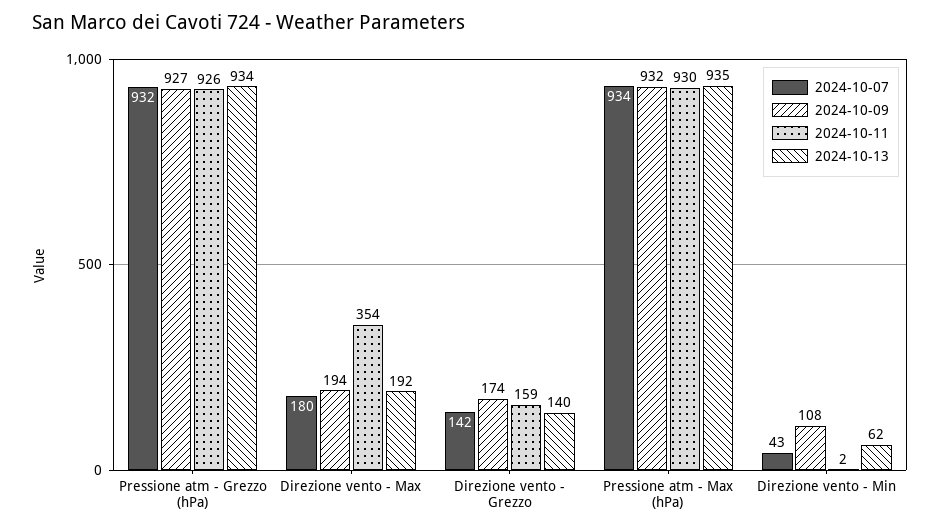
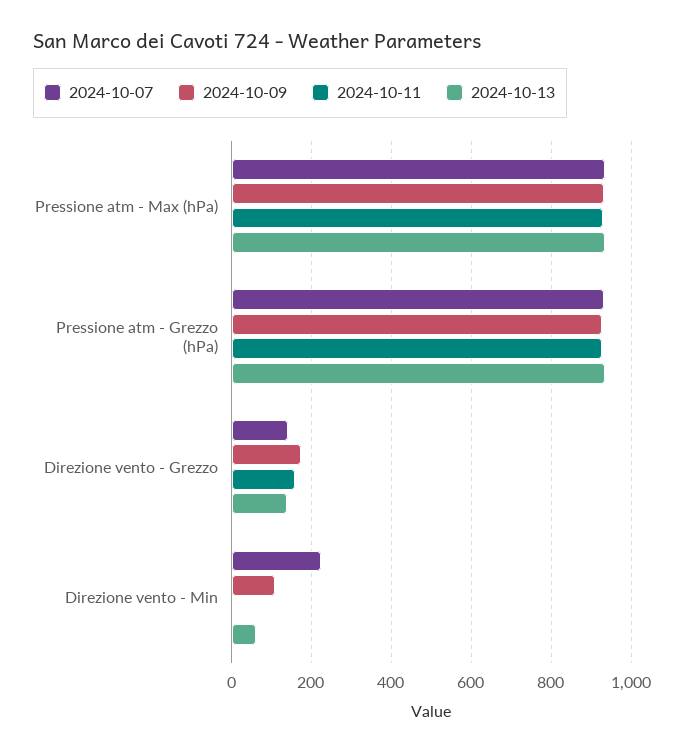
  {
    "2024-10-07": {
      "Pressione atm - Grezzo (hPa)": 932,
-     "Direzione vento - Max": 180,
      "Direzione vento - Grezzo": 142,
      "Pressione atm - Max (hPa)": 934,
-     "Direzione vento - Min": 43
+     "Direzione vento - Min": 220
    },
    "2024-10-09": {
      "Pressione atm - Grezzo (hPa)": 927,
-     "Direzione vento - Max": 194,
      "Direzione vento - Grezzo": 174,
      "Pressione atm - Max (hPa)": 932,
      "Direzione vento - Min": 108
    },
    "2024-10-11": {
      "Pressione atm - Grezzo (hPa)": 926,
-     "Direzione vento - Max": 354,
      "Direzione vento - Grezzo": 159,
      "Pressione atm - Max (hPa)": 930,
      "Direzione vento - Min": 2
    },
    "2024-10-13": {
      "Pressione atm - Grezzo (hPa)": 934,
-     "Direzione vento - Max": 192,
      "Direzione vento - Grezzo": 140,
      "Pressione atm - Max (hPa)": 935,
      "Direzione vento - Min": 62
    }
  }

